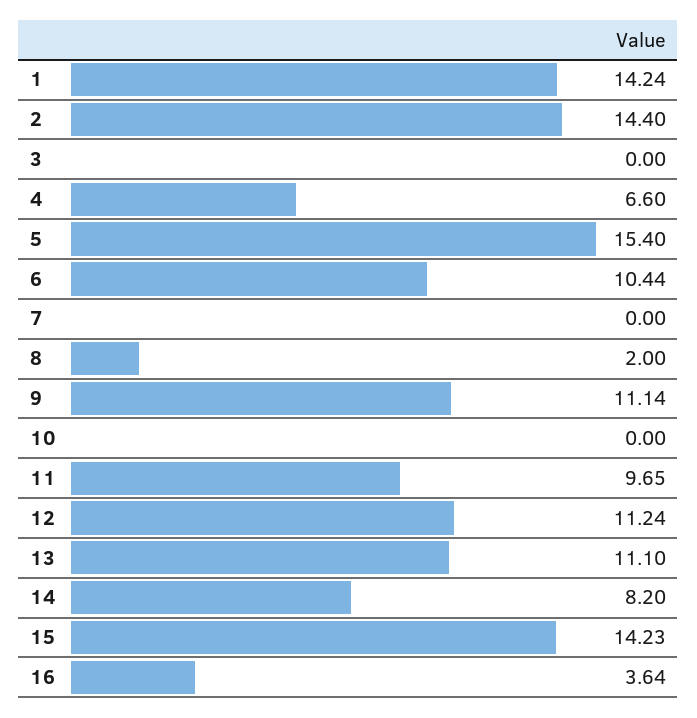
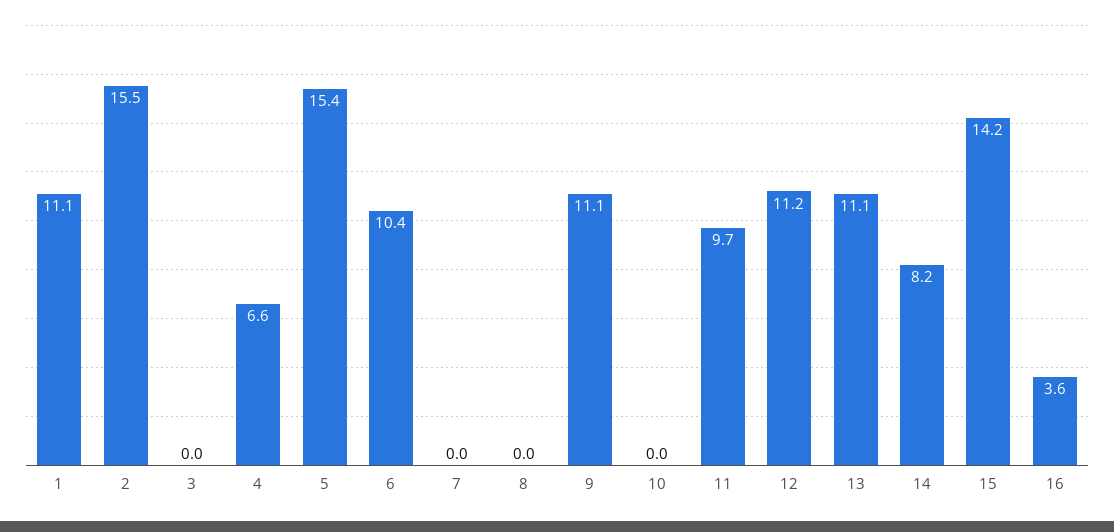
  {
-   "1": 14.24,
+   "1": 11.1,
-   "2": 14.4,
+   "2": 15.5,
    "3": 0,
    "4": 6.6,
    "5": 15.4,
    "6": 10.44,
    "7": 0,
-   "8": 2,
+   "8": 0,
    "9": 11.14,
    "10": 0,
    "11": 9.65,
    "12": 11.24,
    "13": 11.1,
    "14": 8.2,
    "15": 14.23,
    "16": 3.64
  }

